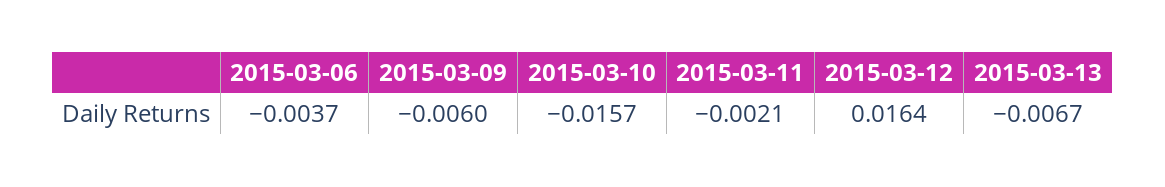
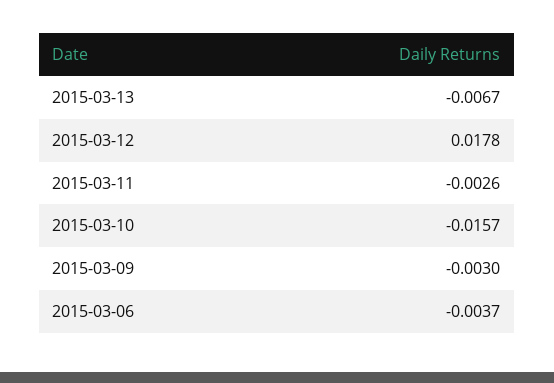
  {
    "2015-03-06": -0.0037,
-   "2015-03-09": -0.006,
+   "2015-03-09": -0.003,
    "2015-03-10": -0.0157,
-   "2015-03-11": -0.0021,
+   "2015-03-11": -0.0026,
-   "2015-03-12": 0.0164,
+   "2015-03-12": 0.0178,
    "2015-03-13": -0.0067
  }

